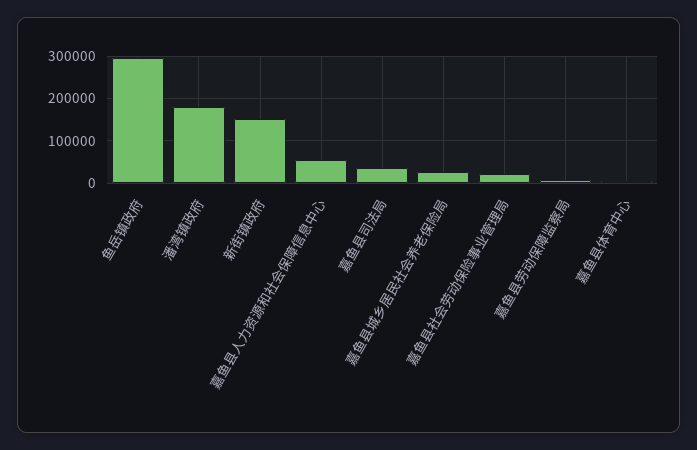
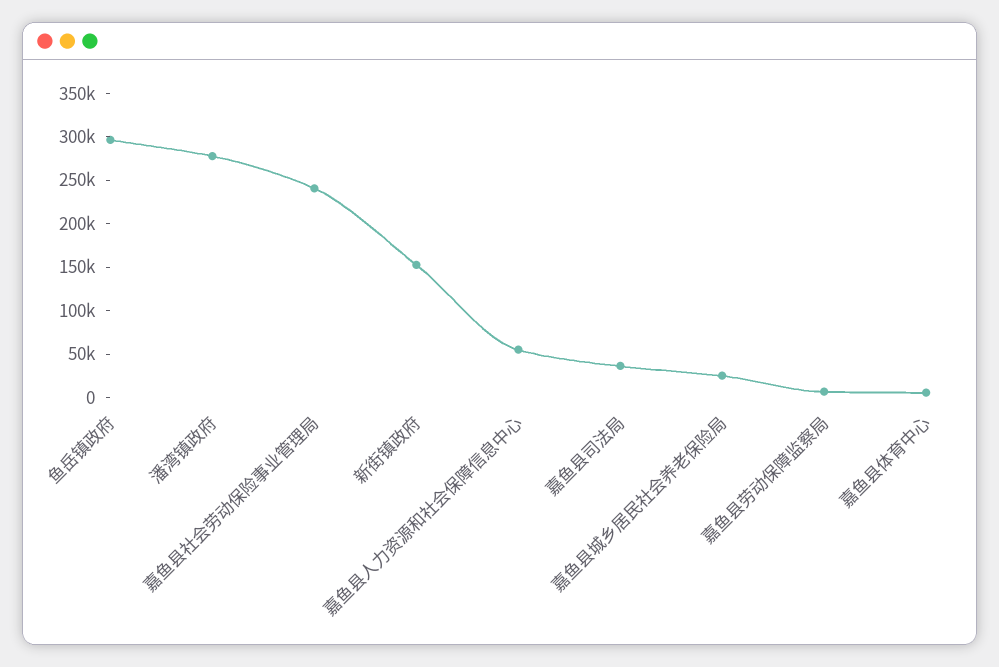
  {
    "鱼岳镇政府": 300000,
-   "潘湾镇政府": 180000,
+   "潘湾镇政府": 280000,
    "新街镇政府": 150000,
    "嘉鱼县人力资源和社会保障信息中心": 60000,
    "嘉鱼县司法局": 40000,
    "嘉鱼县城乡居民社会养老保险局": 30000,
-   "嘉鱼县社会劳动保险事业管理局": 20000,
+   "嘉鱼县社会劳动保险事业管理局": 240000,
    "嘉鱼县劳动保障监察局": 10000,
    "嘉鱼县体育中心": 10000
  }

